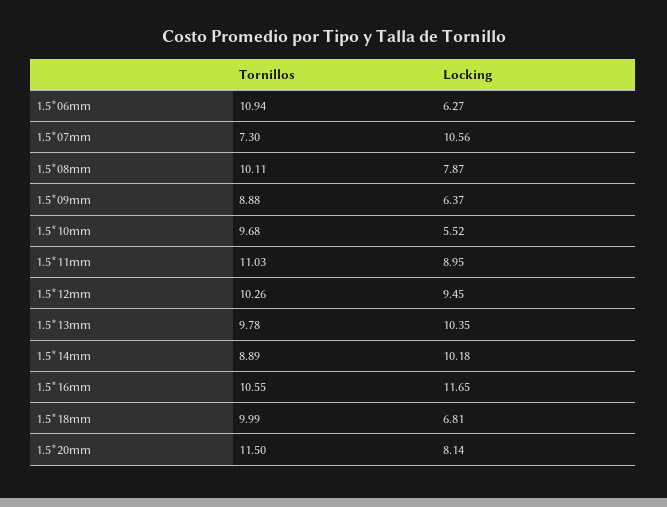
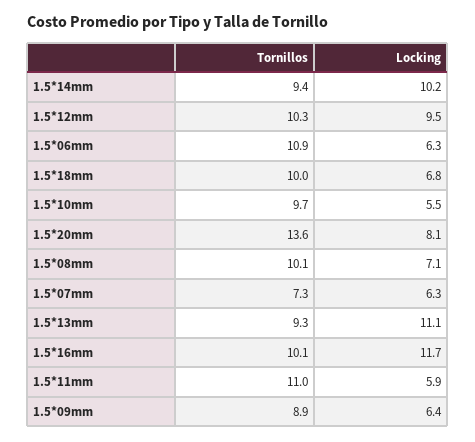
  {
    "Tornillos": {
      "1.5*06mm": 10.94,
      "1.5*07mm": 7.3,
      "1.5*08mm": 10.11,
      "1.5*09mm": 8.88,
      "1.5*10mm": 9.68,
      "1.5*11mm": 11.03,
      "1.5*12mm": 10.26,
-     "1.5*13mm": 9.78,
+     "1.5*13mm": 9.3,
-     "1.5*14mm": 8.89,
+     "1.5*14mm": 9.4,
-     "1.5*16mm": 10.55,
+     "1.5*16mm": 10.1,
      "1.5*18mm": 9.99,
-     "1.5*20mm": 11.5
+     "1.5*20mm": 13.6
    },
    "Locking": {
      "1.5*06mm": 6.27,
-     "1.5*07mm": 10.56,
+     "1.5*07mm": 6.3,
-     "1.5*08mm": 7.87,
+     "1.5*08mm": 7.1,
      "1.5*09mm": 6.37,
      "1.5*10mm": 5.52,
-     "1.5*11mm": 8.95,
+     "1.5*11mm": 5.9,
      "1.5*12mm": 9.45,
-     "1.5*13mm": 10.35,
+     "1.5*13mm": 11.1,
      "1.5*14mm": 10.18,
      "1.5*16mm": 11.65,
      "1.5*18mm": 6.81,
      "1.5*20mm": 8.14
    }
  }

